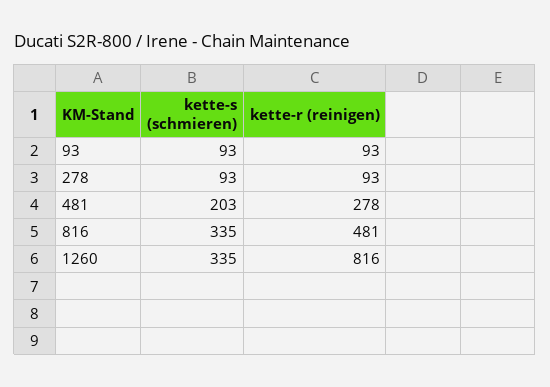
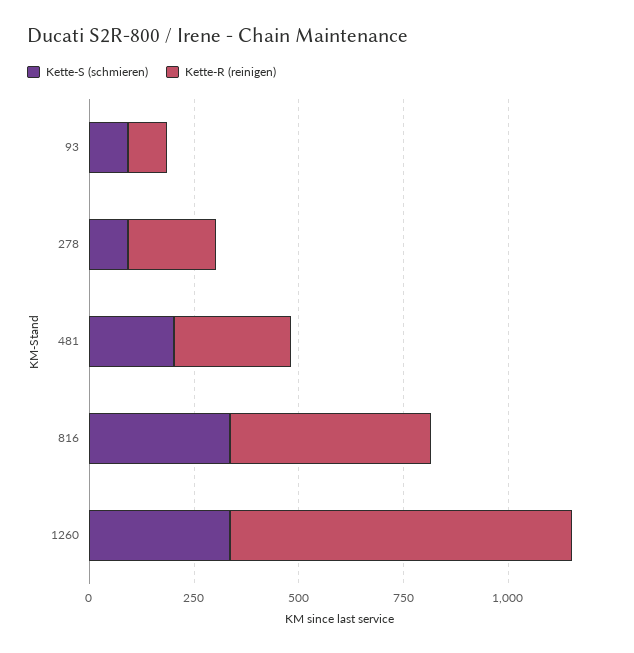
  {
    "kette-s (schmieren)": {
      "93": 93,
      "278": 93,
      "481": 203,
      "816": 335,
      "1260": 335
    },
    "kette-r (reinigen)": {
      "93": 93,
-     "278": 93,
+     "278": 200,
      "481": 278,
      "816": 481,
      "1260": 816
    }
  }

